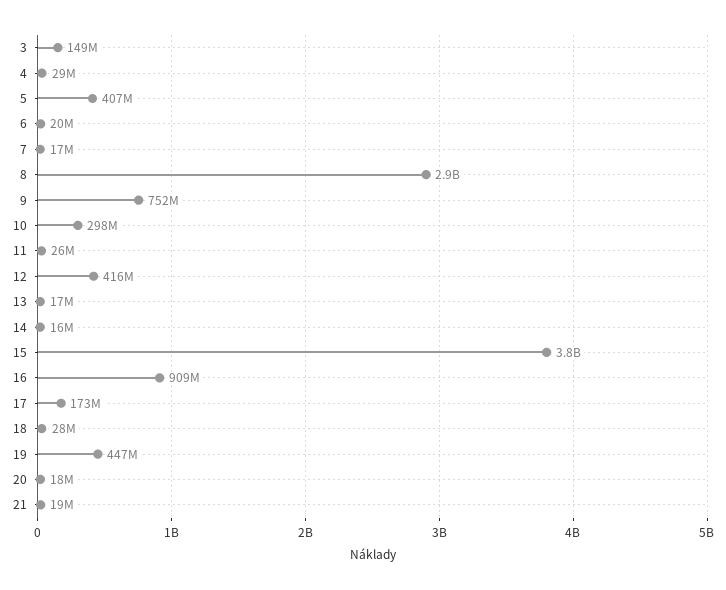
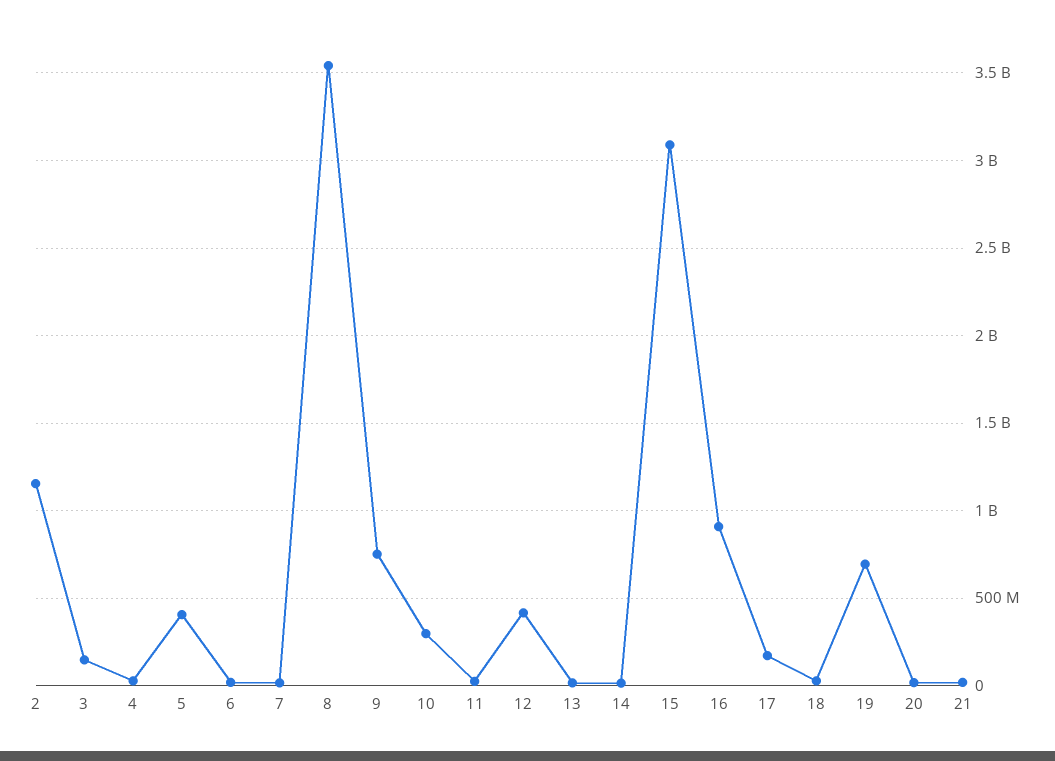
  {
    "3": 149000000,
    "4": 29000000,
    "5": 407000000,
    "6": 20000000,
    "7": 17000000,
-   "8": 2900000000,
+   "8": 3550000000,
    "9": 752000000,
    "10": 298000000,
    "11": 26000000,
    "12": 416000000,
    "13": 17000000,
    "14": 16000000,
-   "15": 3800000000,
+   "15": 3100000000,
    "16": 909000000,
    "17": 173000000,
    "18": 28000000,
-   "19": 447000000,
+   "19": 700000000,
    "20": 18000000,
-   "21": 19000000
+   "21": 19000000,
+   "2": 1150000000
  }

